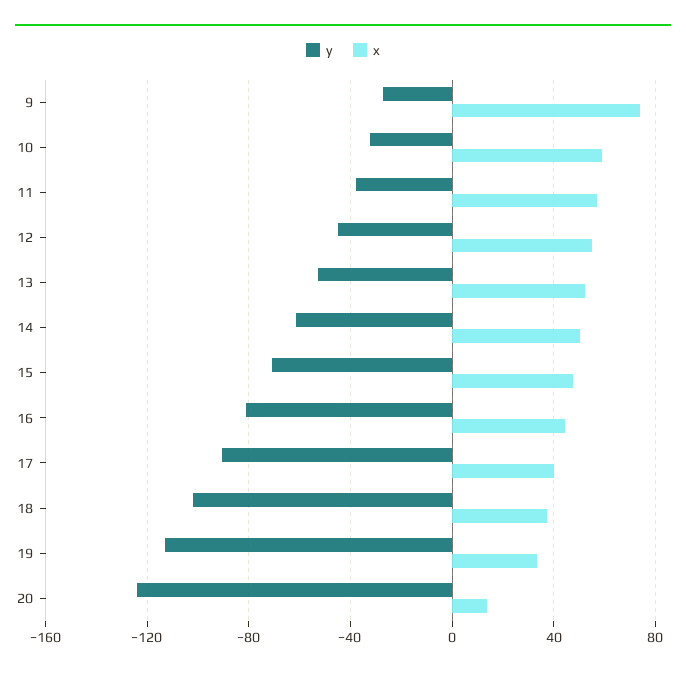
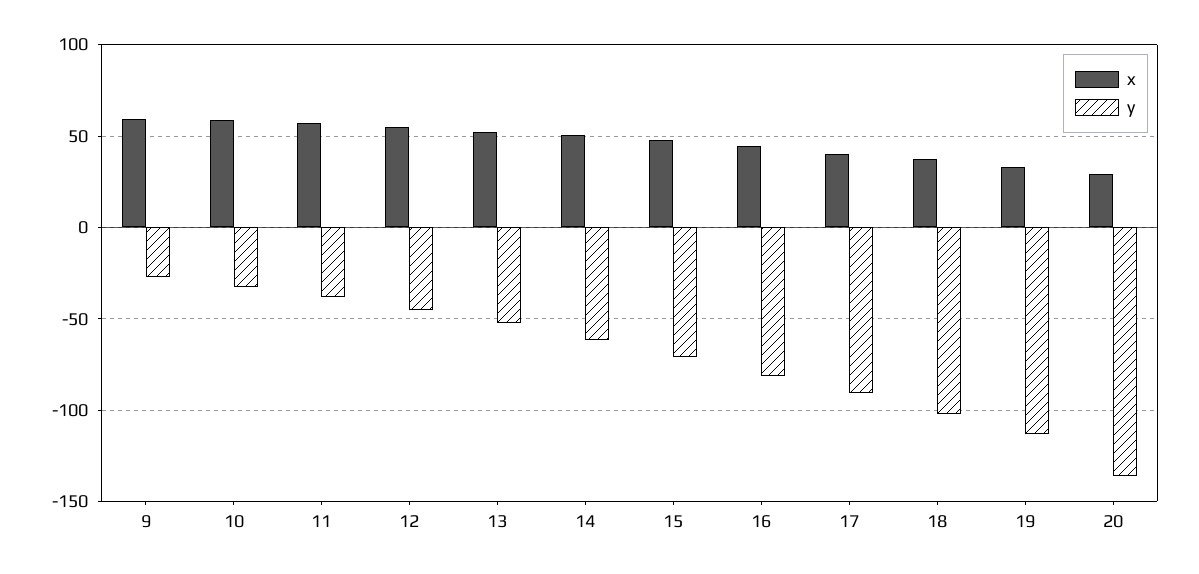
  {
    "y": {
      "9": -25,
      "10": -35,
      "11": -40,
      "12": -45,
      "13": -55,
      "14": -60,
      "15": -70,
      "16": -80,
      "17": -90,
      "18": -100,
      "19": -115,
-     "20": -125
+     "20": -135
    },
    "x": {
-     "9": 75,
+     "9": 60,
      "10": 60,
      "11": 55,
      "12": 55,
      "13": 50,
      "14": 50,
      "15": 50,
      "16": 45,
      "17": 40,
      "18": 35,
      "19": 35,
-     "20": 15
+     "20": 30
    }
  }

